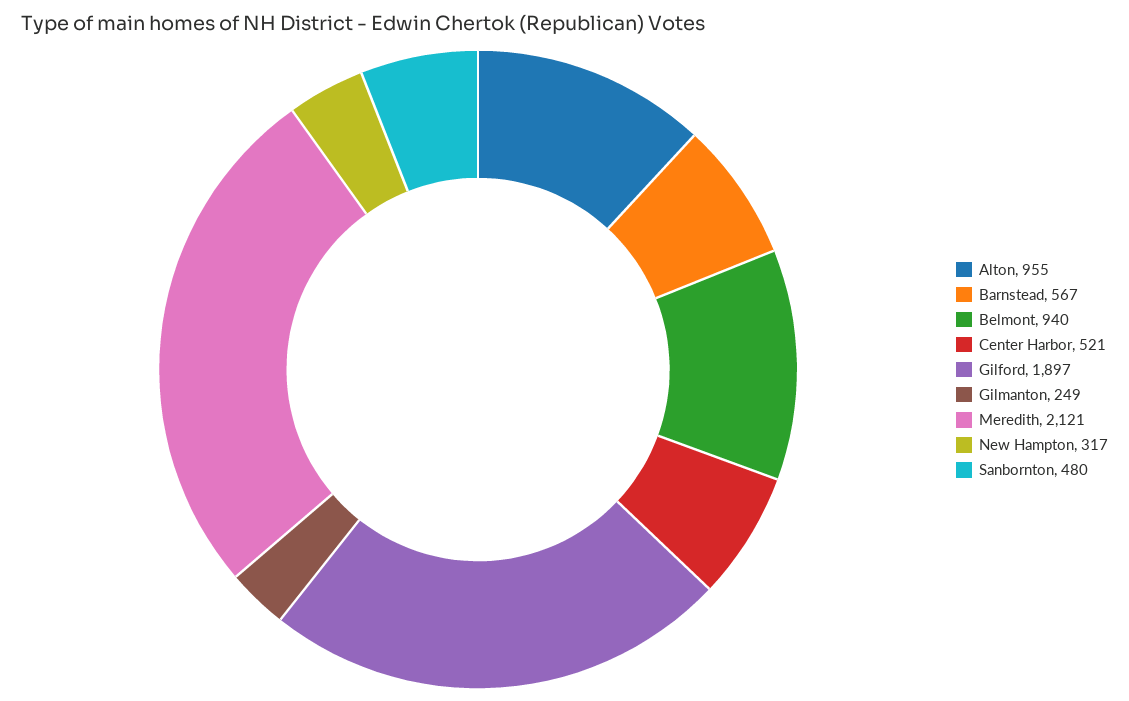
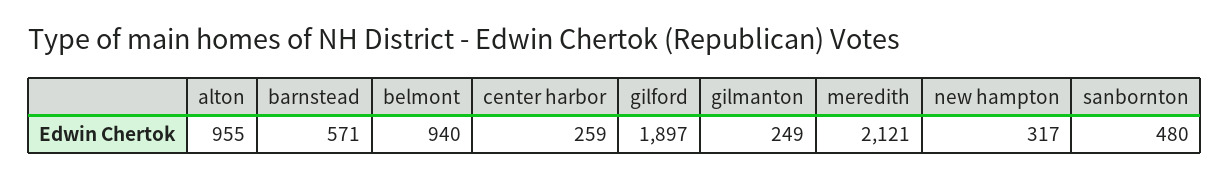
  {
    "Alton": 955,
-   "Barnstead": 567,
+   "Barnstead": 571,
    "Belmont": 940,
-   "Center Harbor": 521,
+   "Center Harbor": 259,
    "Gilford": 1897,
    "Gilmanton": 249,
    "Meredith": 2121,
    "New Hampton": 317,
    "Sanbornton": 480
  }

